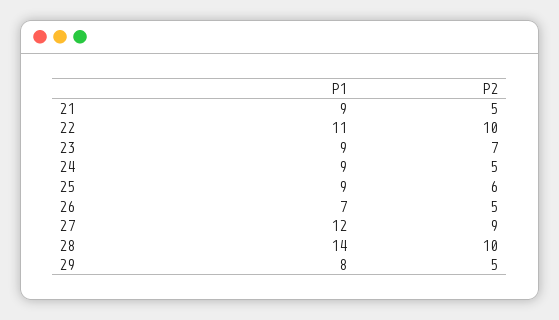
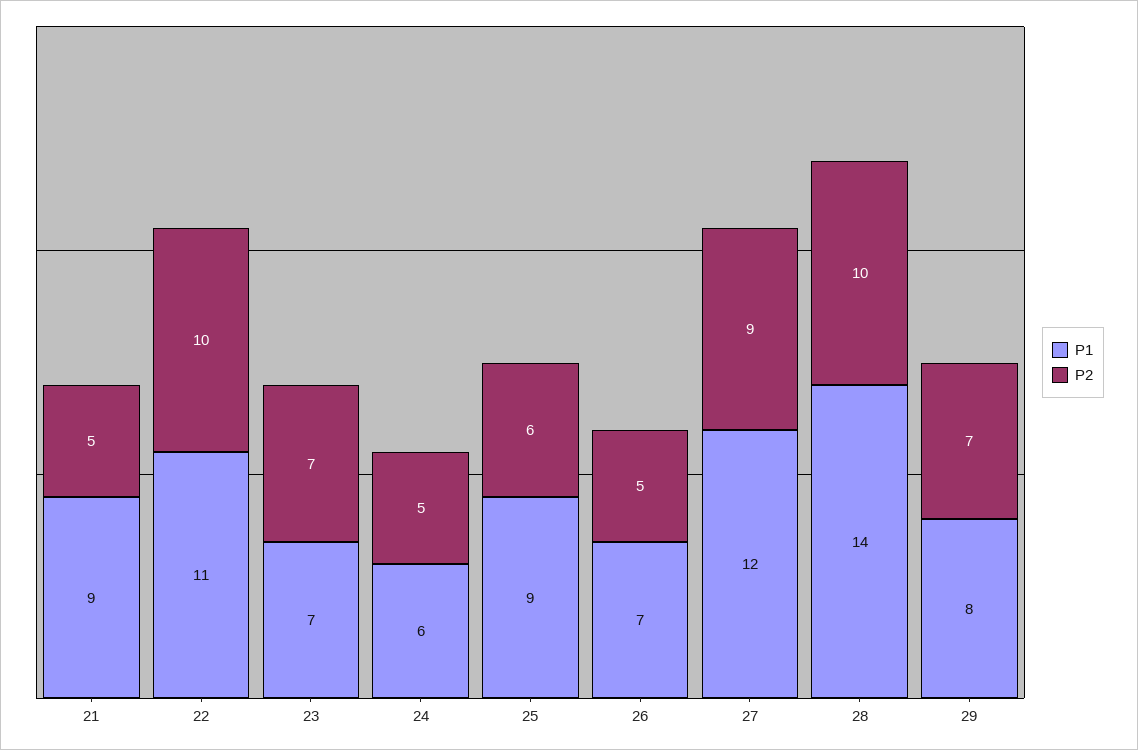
  {
    "P1": {
      "21": 9,
      "22": 11,
-     "23": 9,
+     "23": 7,
-     "24": 9,
+     "24": 6,
      "25": 9,
      "26": 7,
      "27": 12,
      "28": 14,
      "29": 8
    },
    "P2": {
      "21": 5,
      "22": 10,
      "23": 7,
      "24": 5,
      "25": 6,
      "26": 5,
      "27": 9,
      "28": 10,
-     "29": 5
+     "29": 7
    }
  }

